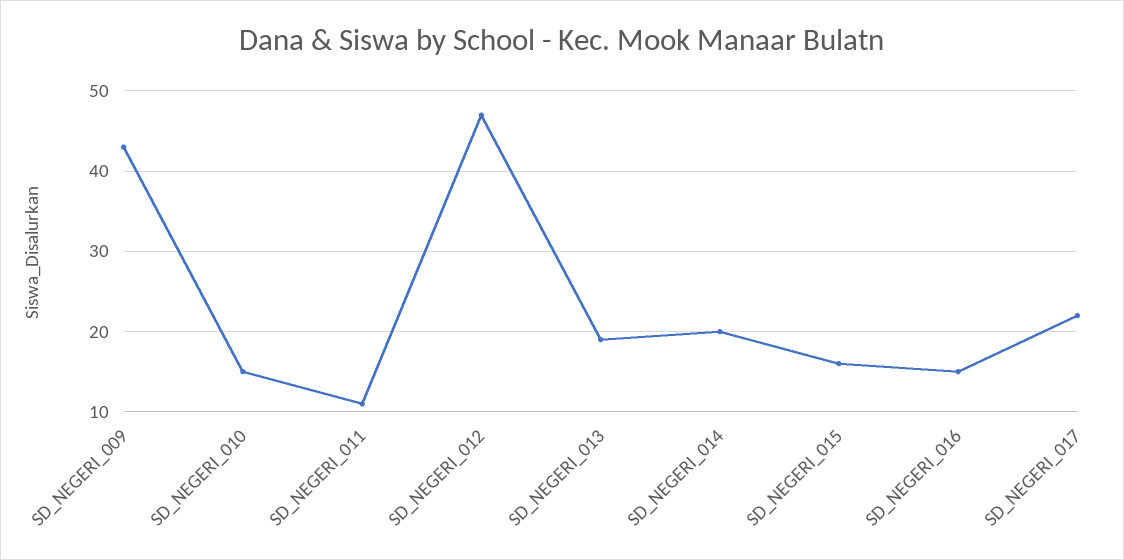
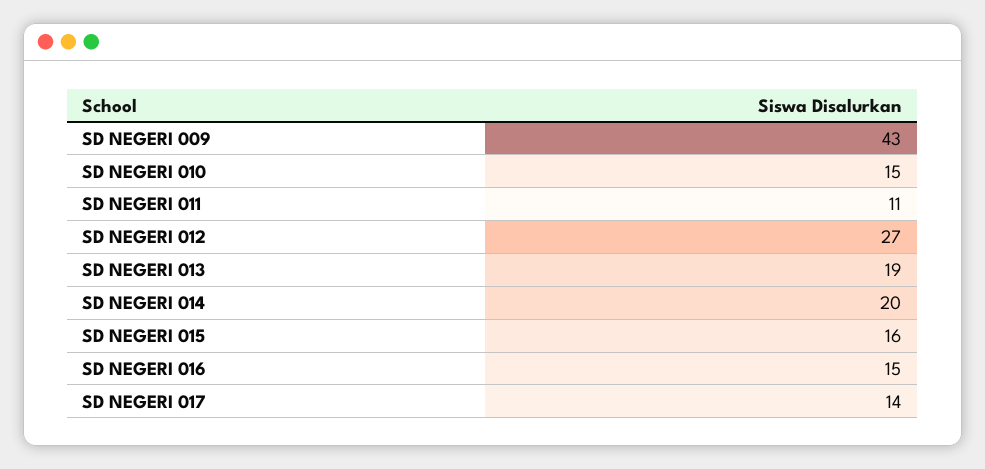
  {
    "SD_NEGERI_009": 43,
    "SD_NEGERI_010": 15,
    "SD_NEGERI_011": 11,
-   "SD_NEGERI_012": 47,
+   "SD_NEGERI_012": 27,
    "SD_NEGERI_013": 19,
    "SD_NEGERI_014": 20,
    "SD_NEGERI_015": 16,
    "SD_NEGERI_016": 15,
-   "SD_NEGERI_017": 22
+   "SD_NEGERI_017": 14
  }

